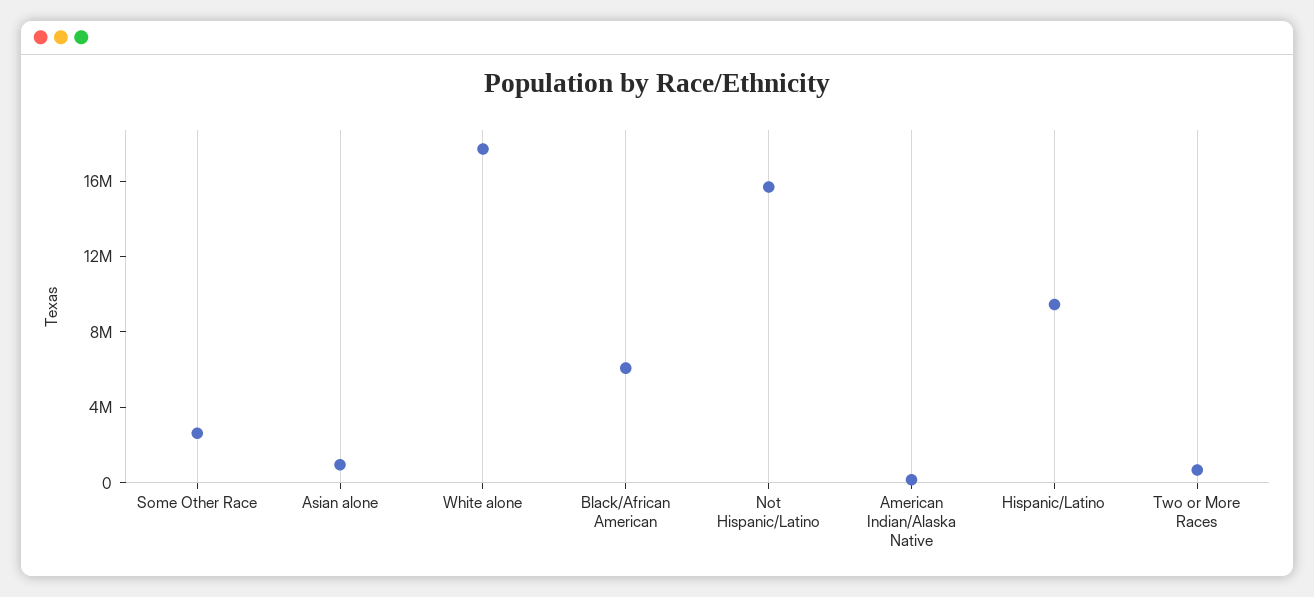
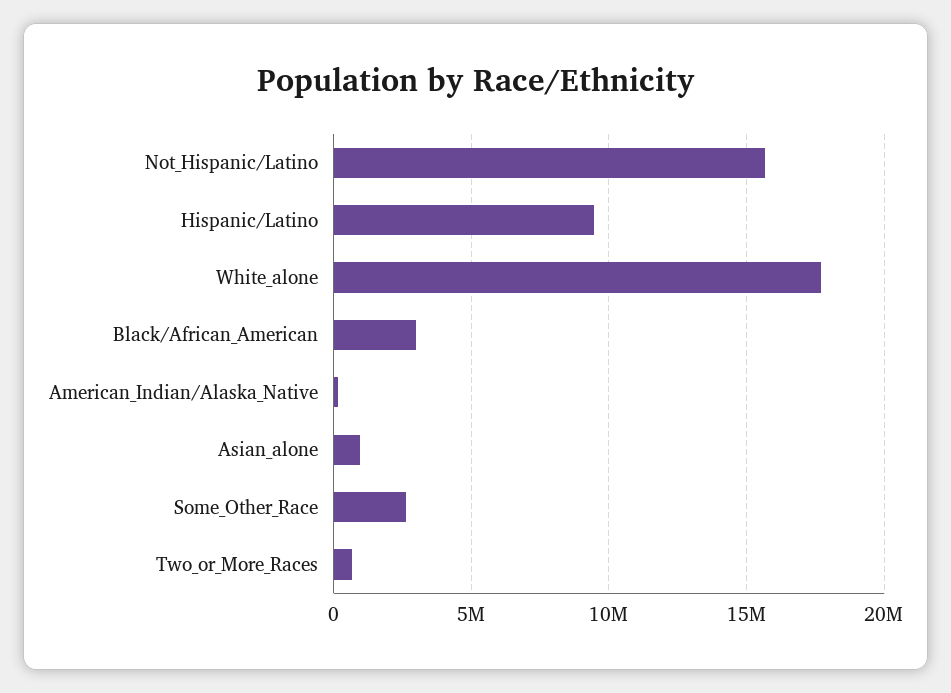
  {
    "Some Other Race": 2500000,
    "Asian alone": 1000000,
    "White alone": 17500000,
-   "Black/African American": 6000000,
+   "Black/African American": 3000000,
    "Not Hispanic/Latino": 15500000,
    "American Indian/Alaska Native": 0,
    "Hispanic/Latino": 9500000,
    "Two or More Races": 500000
  }

